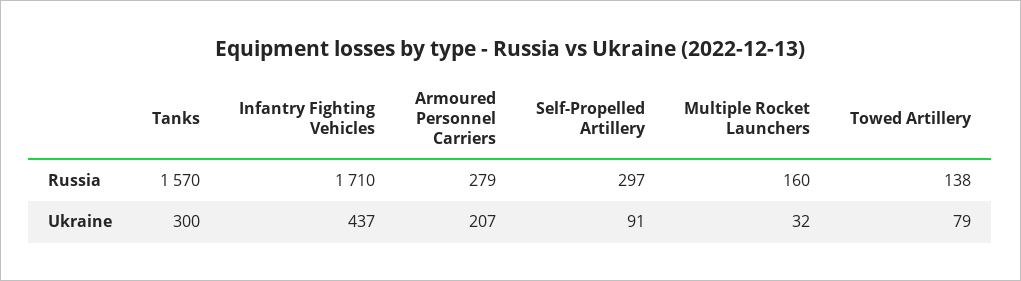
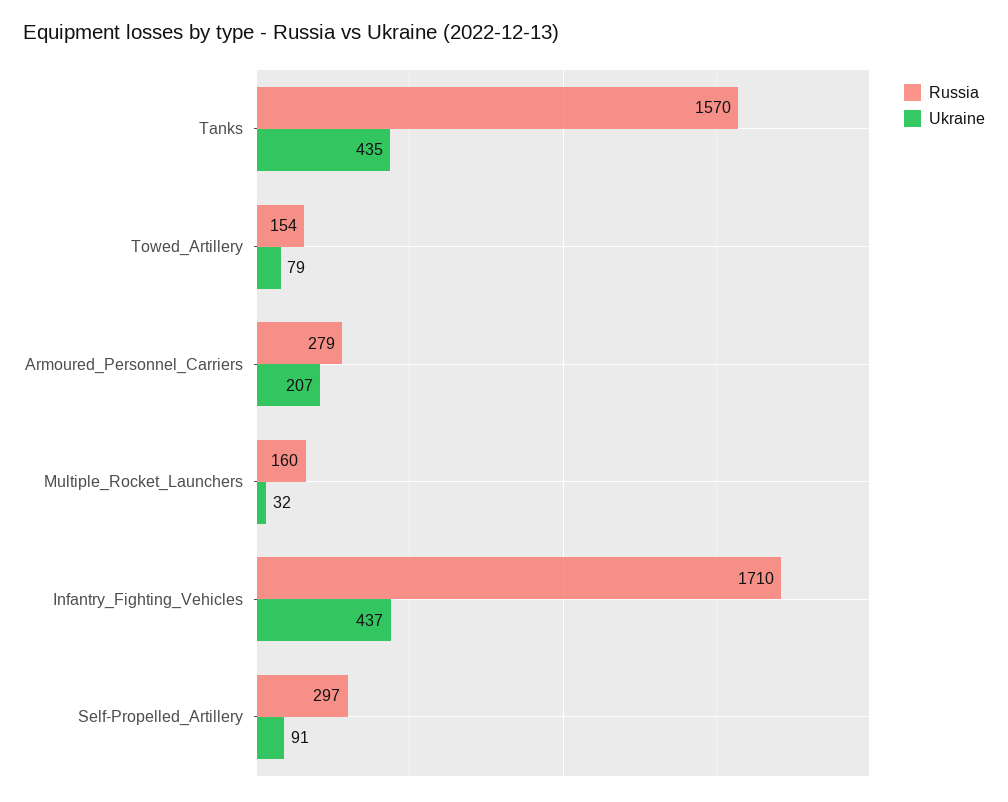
  {
    "Russia": {
      "Tanks": 1570,
      "Infantry Fighting Vehicles": 1710,
      "Armoured Personnel Carriers": 279,
      "Self-Propelled Artillery": 297,
      "Multiple Rocket Launchers": 160,
-     "Towed Artillery": 138
+     "Towed Artillery": 154
    },
    "Ukraine": {
-     "Tanks": 300,
+     "Tanks": 435,
      "Infantry Fighting Vehicles": 437,
      "Armoured Personnel Carriers": 207,
      "Self-Propelled Artillery": 91,
      "Multiple Rocket Launchers": 32,
      "Towed Artillery": 79
    }
  }

